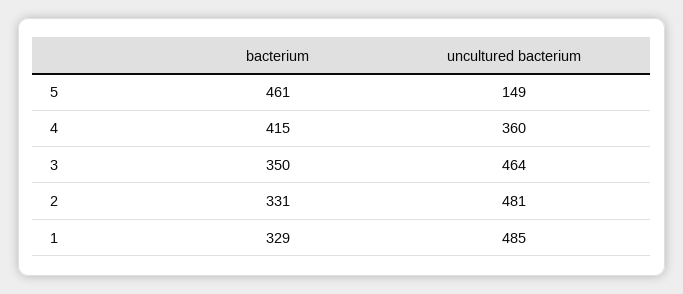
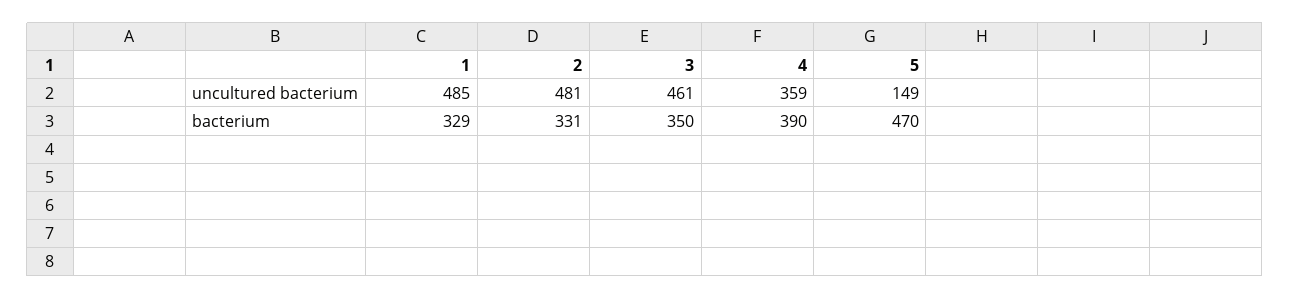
  {
    "bacterium": {
-     "5": 461,
+     "5": 470,
-     "4": 415,
+     "4": 390,
      "3": 350,
      "2": 331,
      "1": 329
    },
    "uncultured bacterium": {
      "5": 149,
-     "4": 360,
+     "4": 359,
-     "3": 464,
+     "3": 461,
      "2": 481,
      "1": 485
    }
  }

